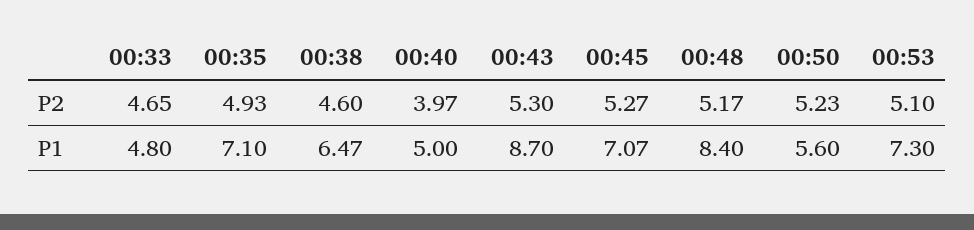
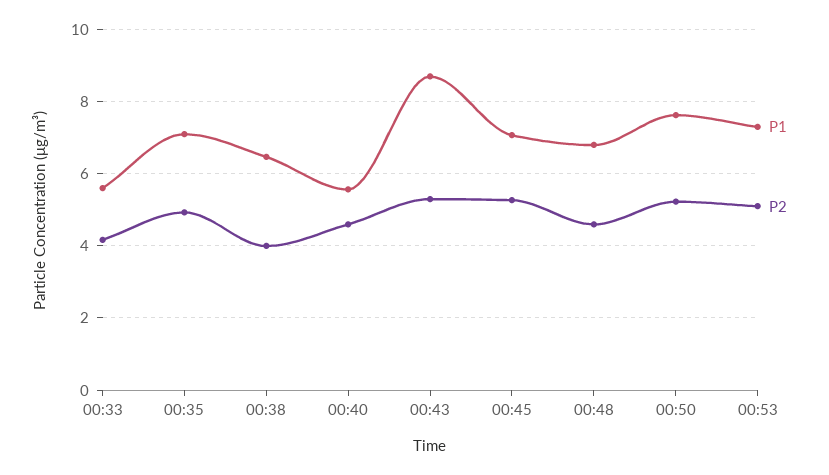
  {
    "P2": {
-     "00:33": 4.65,
+     "00:33": 4.2,
      "00:35": 4.93,
-     "00:38": 4.6,
+     "00:38": 4,
-     "00:40": 3.97,
+     "00:40": 4.6,
      "00:43": 5.3,
      "00:45": 5.27,
-     "00:48": 5.17,
+     "00:48": 4.6,
      "00:50": 5.23,
      "00:53": 5.1
    },
    "P1": {
-     "00:33": 4.8,
+     "00:33": 5.6,
      "00:35": 7.1,
      "00:38": 6.47,
-     "00:40": 5,
+     "00:40": 5.6,
      "00:43": 8.7,
      "00:45": 7.07,
-     "00:48": 8.4,
+     "00:48": 6.8,
-     "00:50": 5.6,
+     "00:50": 7.6,
      "00:53": 7.3
    }
  }

